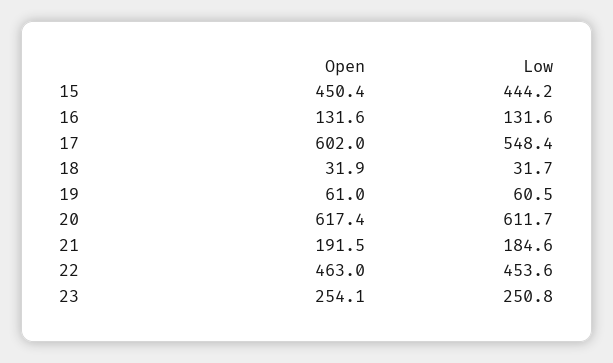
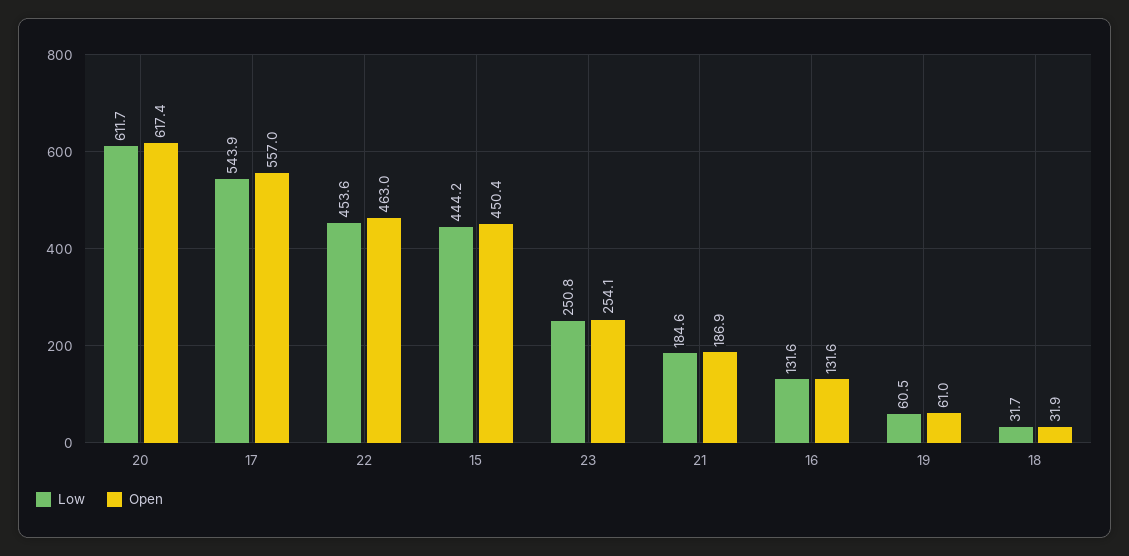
  {
    "Open": {
      "15": 450.4,
      "16": 131.6,
-     "17": 602,
+     "17": 557,
      "18": 31.9,
      "19": 61,
      "20": 617.4,
-     "21": 191.5,
+     "21": 186.9,
      "22": 463,
      "23": 254.1
    },
    "Low": {
      "15": 444.2,
      "16": 131.6,
-     "17": 548.4,
+     "17": 543.9,
      "18": 31.7,
      "19": 60.5,
      "20": 611.7,
      "21": 184.6,
      "22": 453.6,
      "23": 250.8
    }
  }

